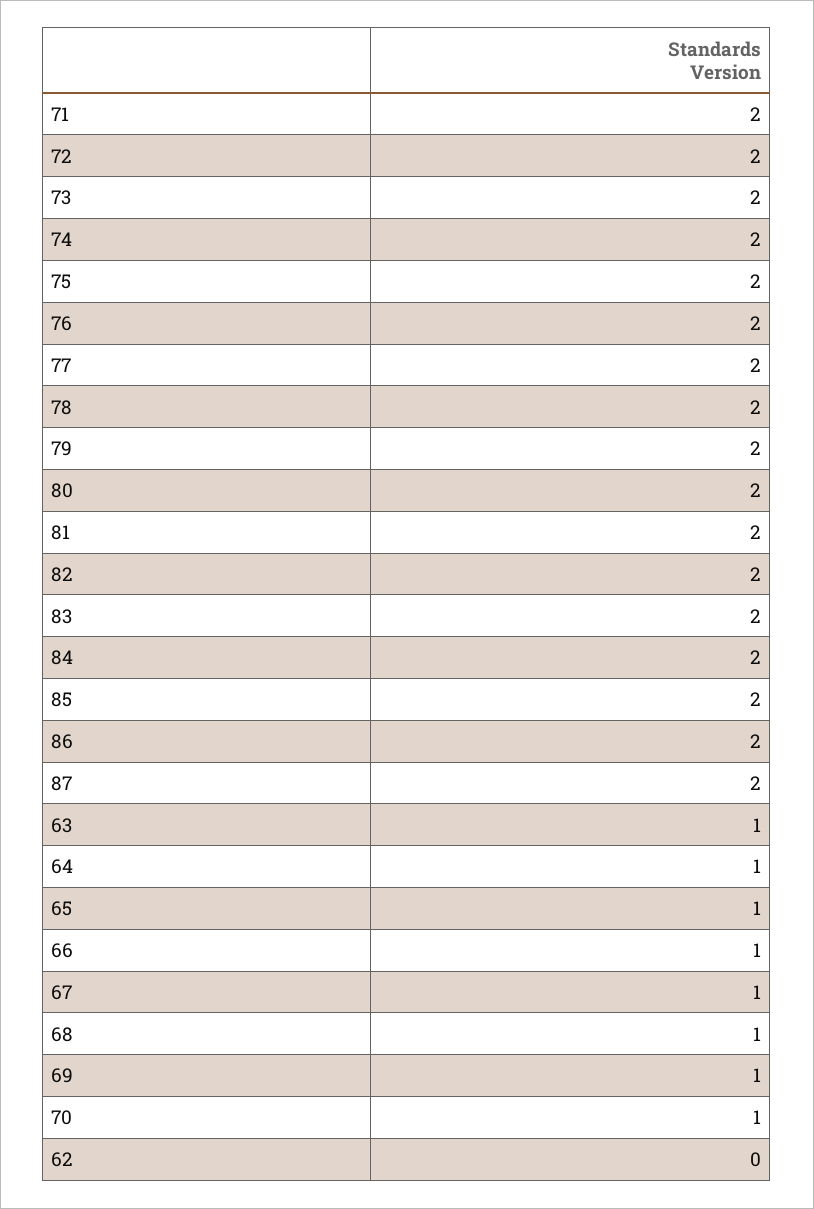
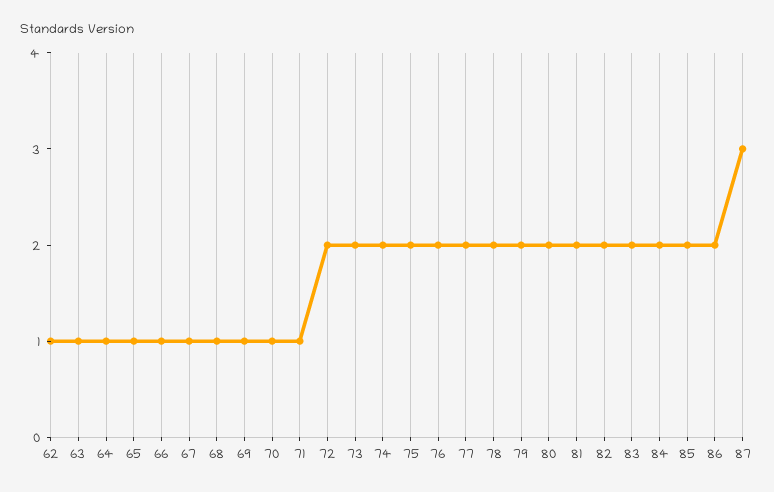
  {
-   "71": 2,
+   "71": 1,
    "72": 2,
    "73": 2,
    "74": 2,
    "75": 2,
    "76": 2,
    "77": 2,
    "78": 2,
    "79": 2,
    "80": 2,
    "81": 2,
    "82": 2,
    "83": 2,
    "84": 2,
    "85": 2,
    "86": 2,
-   "87": 2,
+   "87": 3,
    "63": 1,
    "64": 1,
    "65": 1,
    "66": 1,
    "67": 1,
    "68": 1,
    "69": 1,
    "70": 1,
-   "62": 0
+   "62": 1
  }

